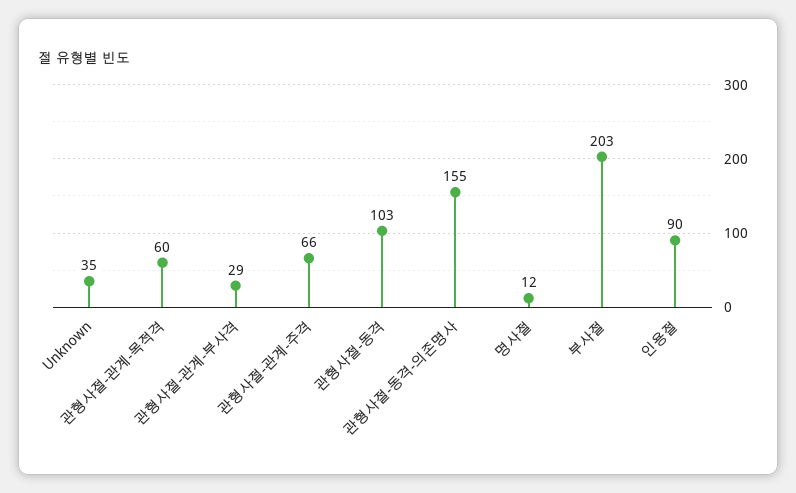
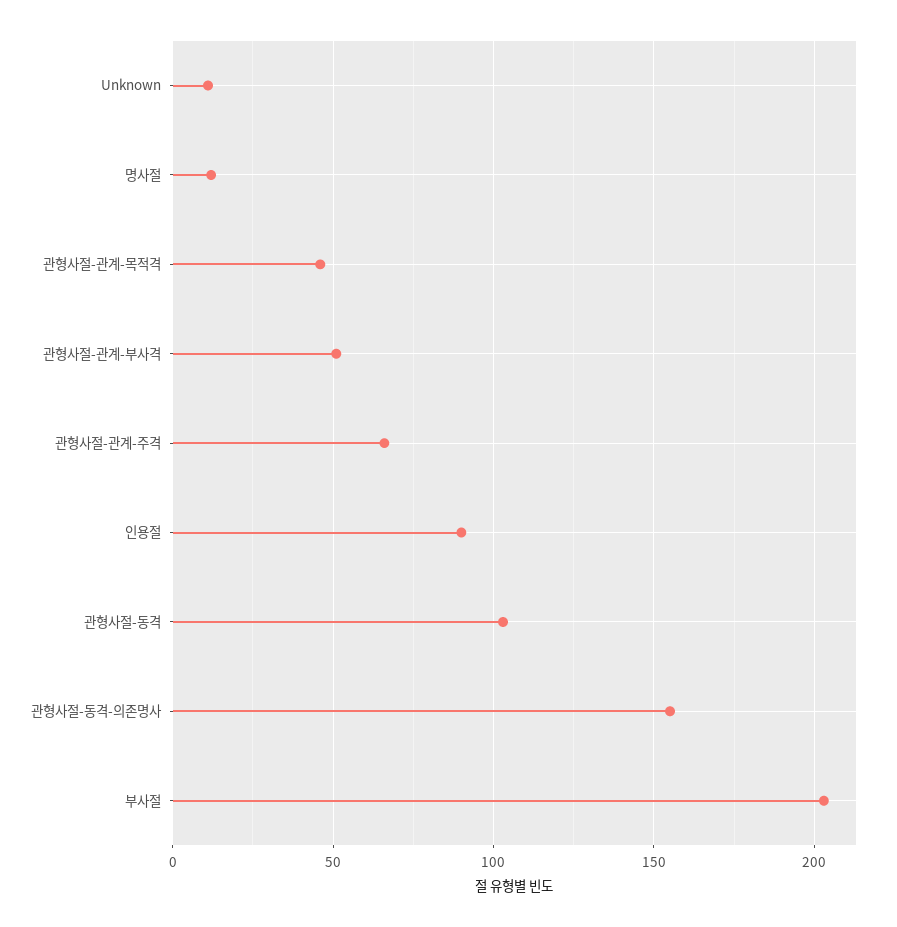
  {
-   "Unknown": 35,
+   "Unknown": 10,
-   "관형사절-관계-목적격": 60,
+   "관형사절-관계-목적격": 45,
-   "관형사절-관계-부사격": 29,
+   "관형사절-관계-부사격": 50,
    "관형사절-관계-주격": 66,
    "관형사절-동격": 103,
    "관형사절-동격-의존명사": 155,
    "명사절": 12,
    "부사절": 203,
    "인용절": 90
  }

